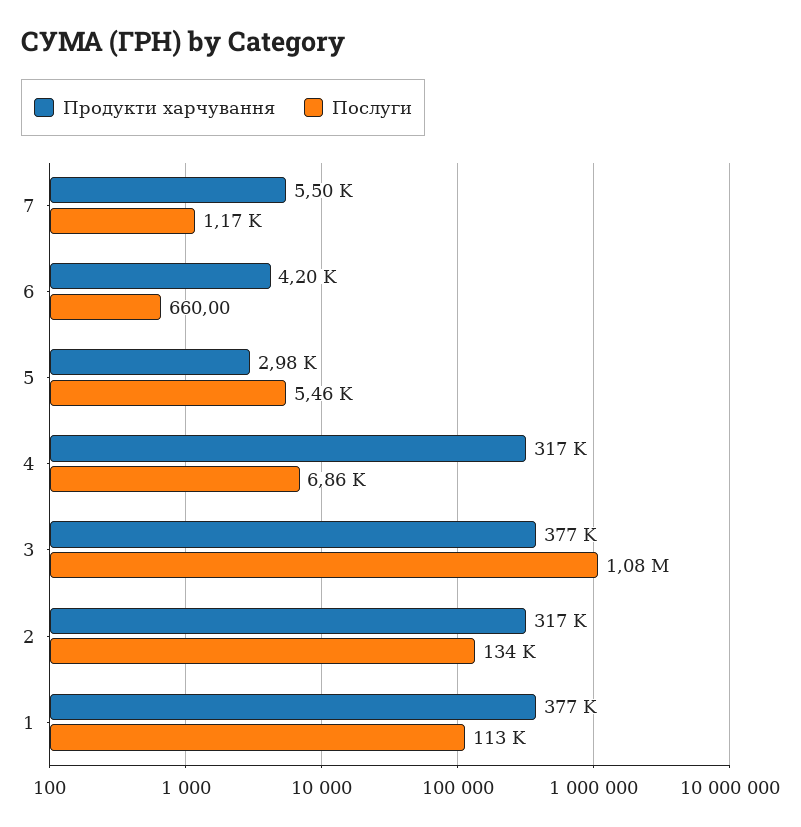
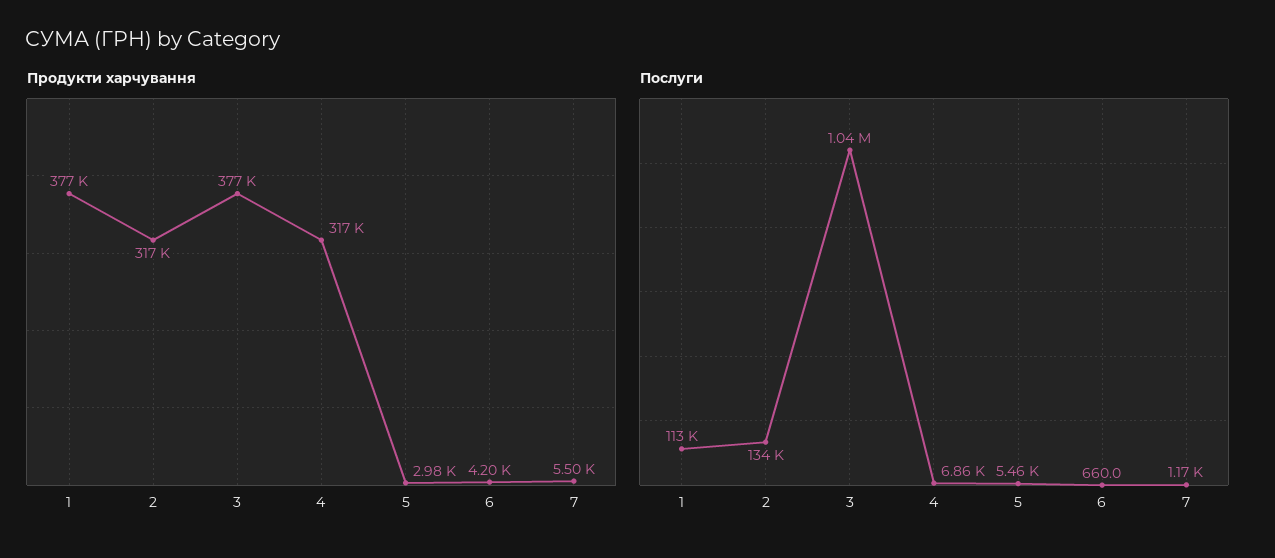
  {
    "Продукти харчування": {
      "7": 5500,
      "6": 4200,
      "5": 2980,
      "4": 317000,
      "3": 377000,
      "2": 317000,
      "1": 377000
    },
    "Послуги": {
      "7": 1170,
      "6": 660,
      "5": 5460,
      "4": 6860,
-     "3": 1080000,
+     "3": 1040000,
      "2": 134000,
      "1": 113000
    }
  }

